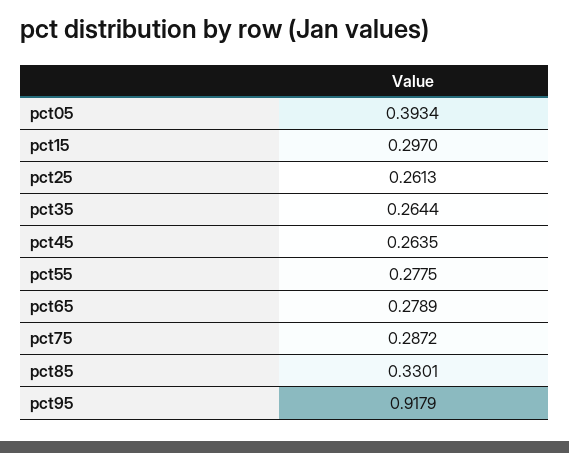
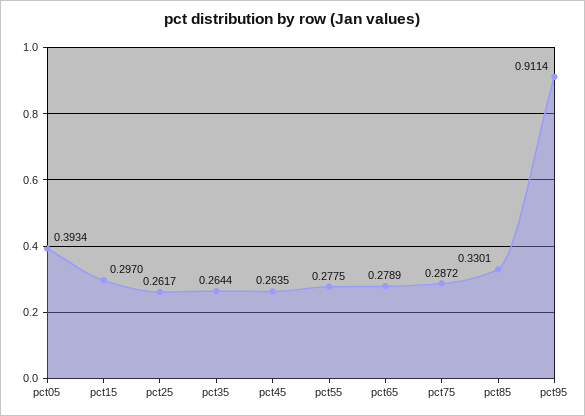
  {
    "pct05": 0.3934,
    "pct15": 0.297,
-   "pct25": 0.2613,
+   "pct25": 0.2617,
    "pct35": 0.2644,
    "pct45": 0.2635,
    "pct55": 0.2775,
    "pct65": 0.2789,
    "pct75": 0.2872,
    "pct85": 0.3301,
-   "pct95": 0.9179
+   "pct95": 0.9114
  }

